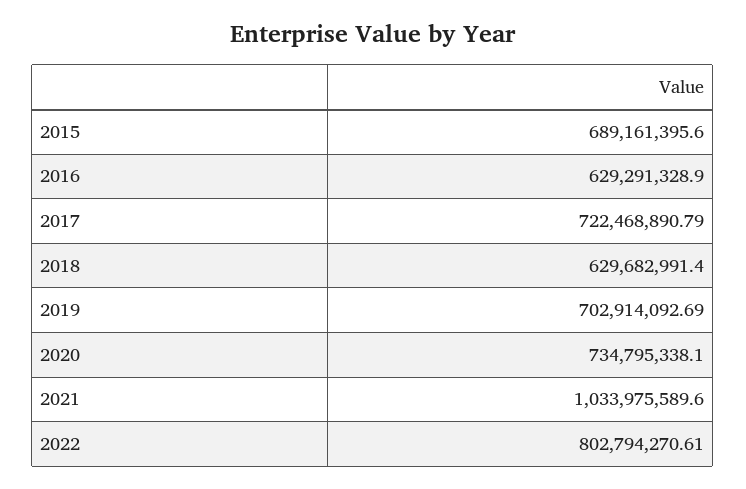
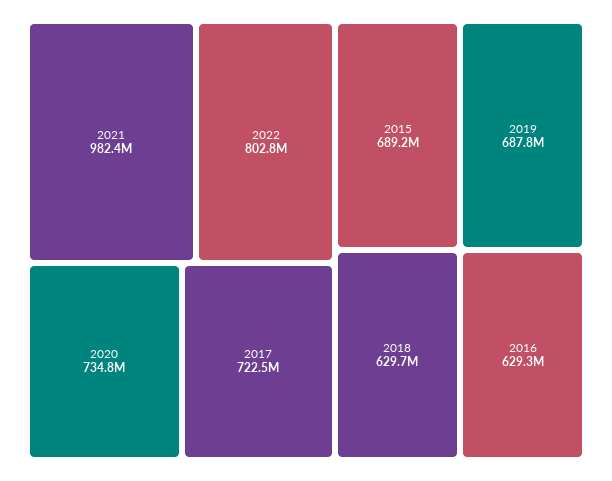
  {
    "2015": 689161395.6,
    "2016": 629291328.9,
    "2017": 722468890.79,
    "2018": 629682991.4,
-   "2019": 702914092.69,
+   "2019": 687800000,
    "2020": 734795338.1,
-   "2021": 1033975589.6,
+   "2021": 982400000,
    "2022": 802794270.61
  }

